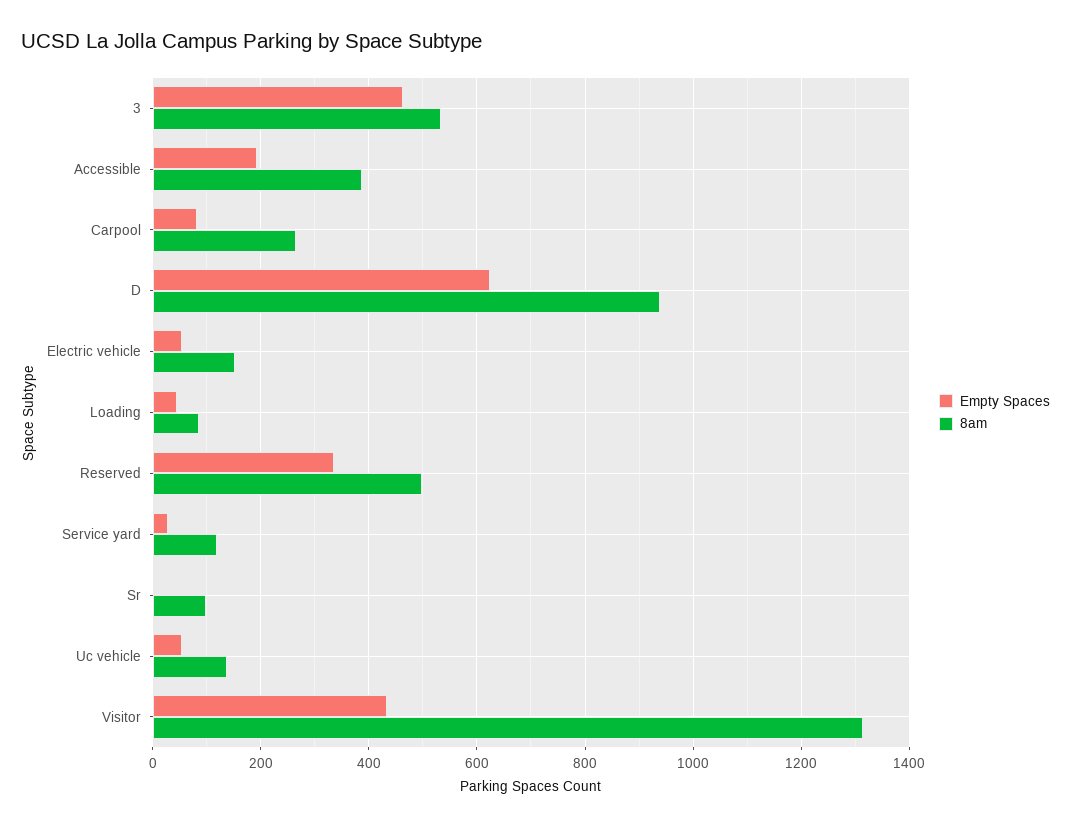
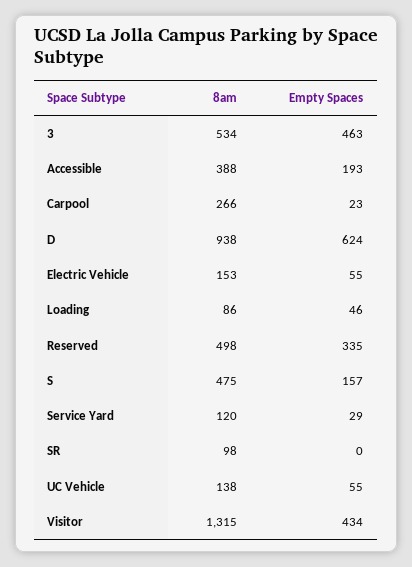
  {
    "Empty Spaces": {
      "3": 463,
      "Accessible": 193,
-     "Carpool": 80,
+     "Carpool": 23,
      "D": 624,
      "Electric vehicle": 55,
      "Loading": 46,
      "Reserved": 335,
      "Service yard": 29,
      "Sr": 0,
      "Uc vehicle": 55,
-     "Visitor": 434
+     "Visitor": 434,
+     "S": 157
    },
    "8am": {
      "3": 534,
      "Accessible": 388,
      "Carpool": 266,
      "D": 938,
      "Electric vehicle": 153,
      "Loading": 86,
      "Reserved": 498,
      "Service yard": 120,
      "Sr": 98,
      "Uc vehicle": 138,
-     "Visitor": 1315
+     "Visitor": 1315,
+     "S": 475
    }
  }

